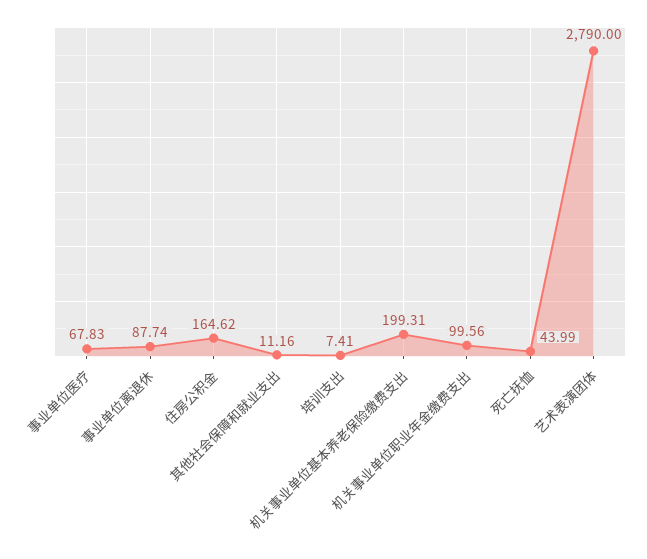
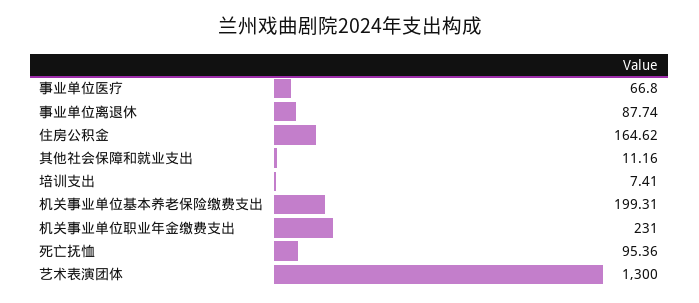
  {
-   "事业单位医疗": 67.83,
+   "事业单位医疗": 66.8,
    "事业单位离退休": 87.74,
    "住房公积金": 164.62,
    "其他社会保障和就业支出": 11.16,
    "培训支出": 7.41,
    "机关事业单位基本养老保险缴费支出": 199.31,
-   "机关事业单位职业年金缴费支出": 99.56,
+   "机关事业单位职业年金缴费支出": 231,
-   "死亡抚恤": 43.99,
+   "死亡抚恤": 95.36,
-   "艺术表演团体": 2790
+   "艺术表演团体": 1300
  }

